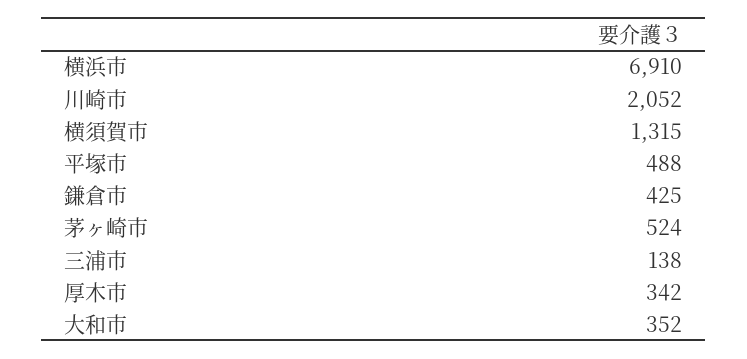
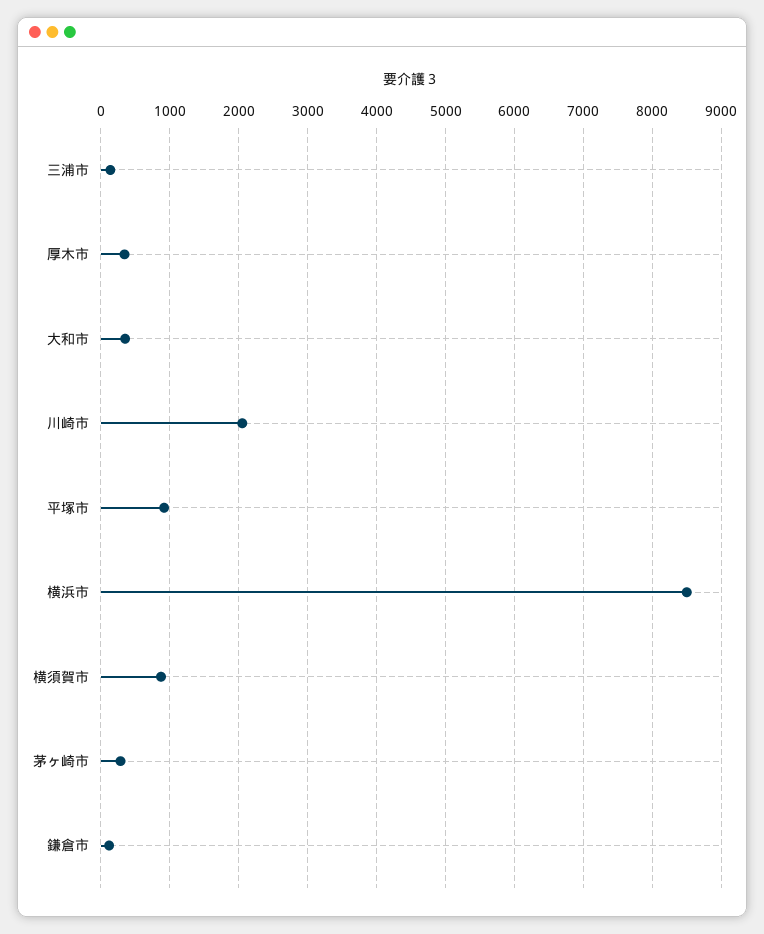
  {
-   "横浜市": 6910,
+   "横浜市": 8500,
    "川崎市": 2052,
-   "横須賀市": 1315,
+   "横須賀市": 900,
-   "平塚市": 488,
+   "平塚市": 900,
-   "鎌倉市": 425,
+   "鎌倉市": 100,
-   "茅ヶ崎市": 524,
+   "茅ヶ崎市": 300,
    "三浦市": 138,
    "厚木市": 342,
    "大和市": 352
  }

